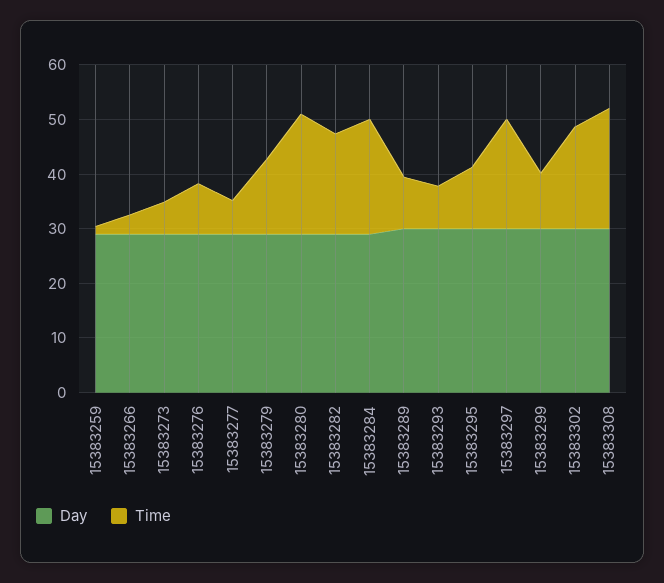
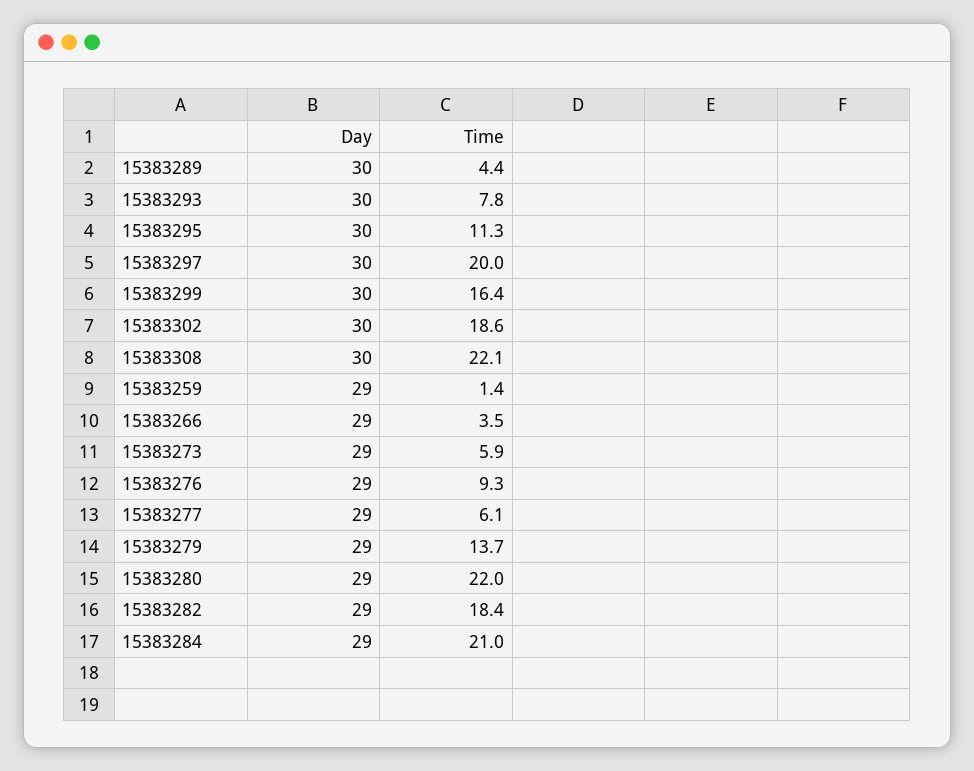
  {
    "Day": {
      "15383259": 29,
      "15383266": 29,
      "15383273": 29,
      "15383276": 29,
      "15383277": 29,
      "15383279": 29,
      "15383280": 29,
      "15383282": 29,
      "15383284": 29,
      "15383289": 30,
      "15383293": 30,
      "15383295": 30,
      "15383297": 30,
      "15383299": 30,
      "15383302": 30,
      "15383308": 30
    },
    "Time": {
      "15383259": 1.4,
      "15383266": 3.5,
      "15383273": 5.9,
      "15383276": 9.3,
      "15383277": 6.1,
      "15383279": 13.7,
      "15383280": 22,
      "15383282": 18.4,
      "15383284": 21,
-     "15383289": 10,
+     "15383289": 4.4,
      "15383293": 7.8,
      "15383295": 11.3,
      "15383297": 20,
-     "15383299": 10,
+     "15383299": 16.4,
      "15383302": 18.6,
      "15383308": 22.1
    }
  }

